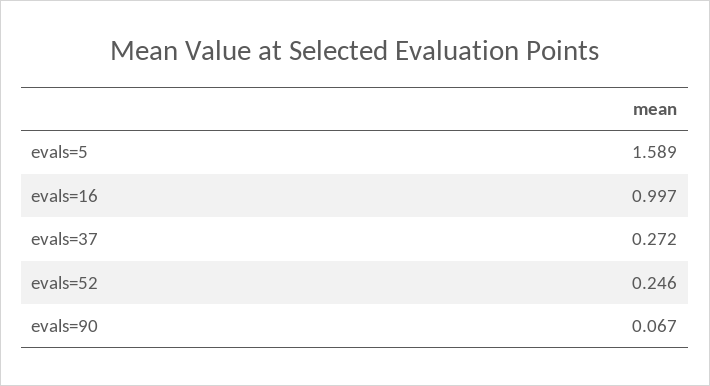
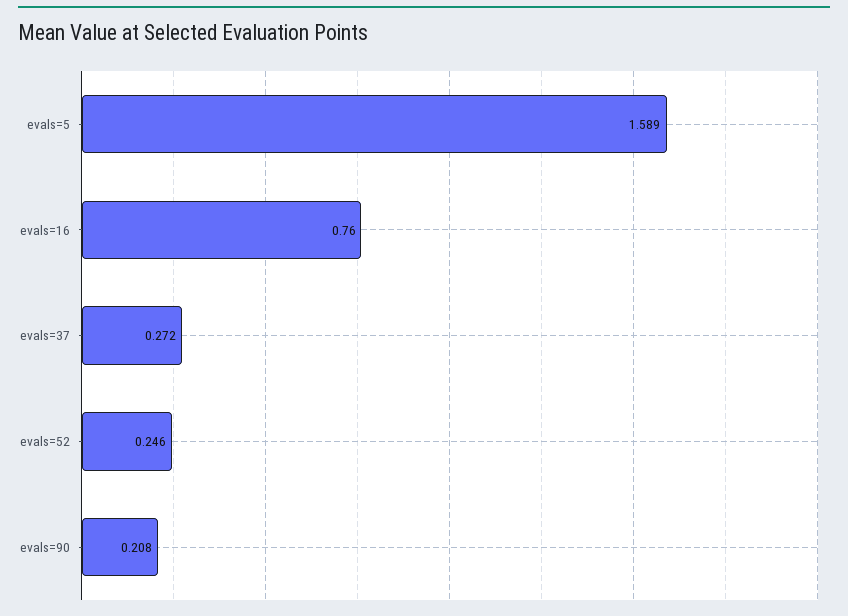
  {
    "evals=5": 1.589,
-   "evals=16": 0.997,
+   "evals=16": 0.76,
    "evals=37": 0.272,
    "evals=52": 0.246,
-   "evals=90": 0.067
+   "evals=90": 0.208
  }

